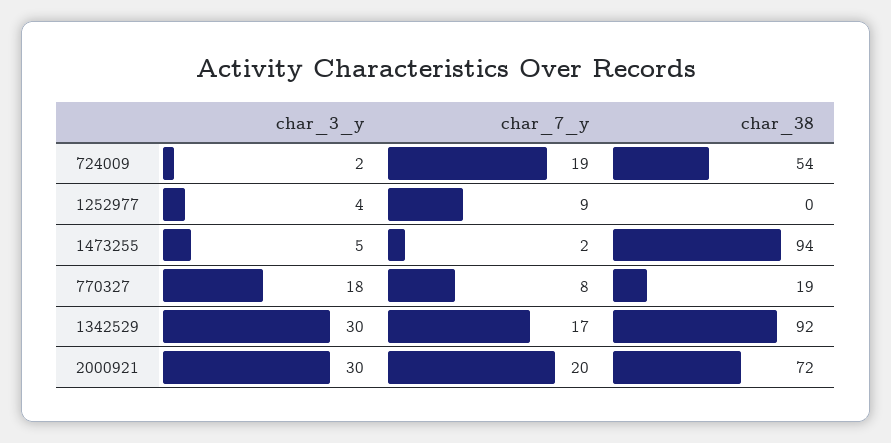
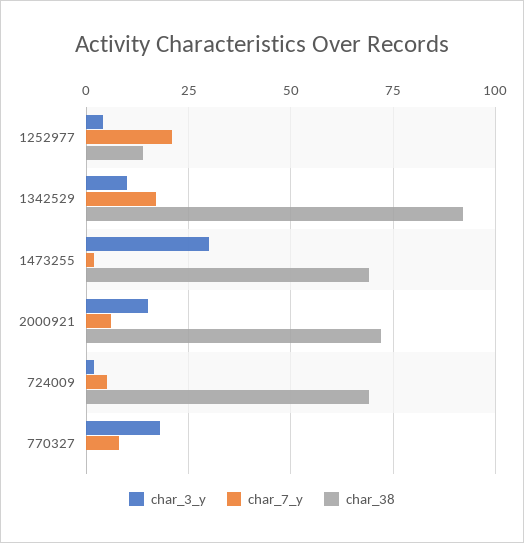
  {
    "char_3_y": {
      "724009": 2,
      "1252977": 4,
-     "1473255": 5,
+     "1473255": 30,
      "770327": 18,
-     "1342529": 30,
+     "1342529": 10,
-     "2000921": 30
+     "2000921": 15
    },
    "char_7_y": {
-     "724009": 19,
+     "724009": 5,
-     "1252977": 9,
+     "1252977": 20,
      "1473255": 2,
      "770327": 8,
      "1342529": 17,
-     "2000921": 20
+     "2000921": 5
    },
    "char_38": {
-     "724009": 54,
+     "724009": 70,
-     "1252977": 0,
+     "1252977": 15,
-     "1473255": 94,
+     "1473255": 70,
-     "770327": 19,
+     "770327": 0,
      "1342529": 92,
      "2000921": 72
    }
  }

